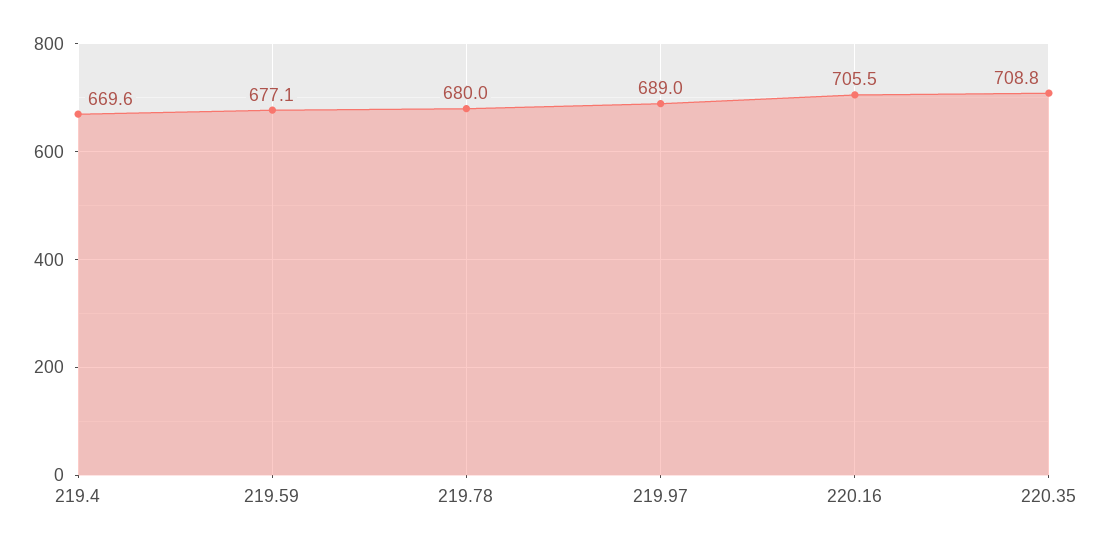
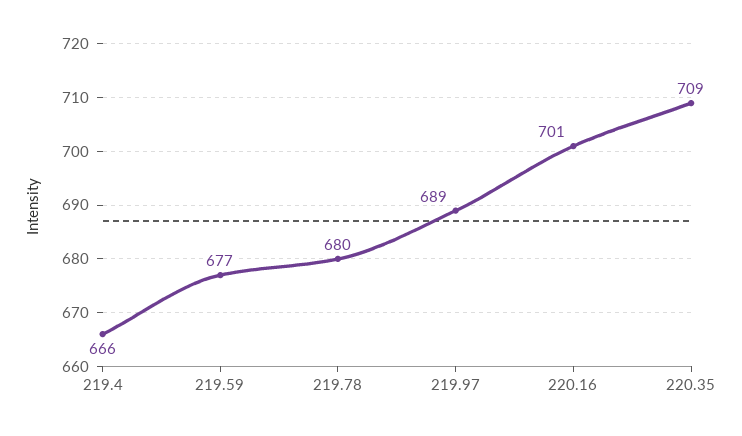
  {
-   "219.4": 669.6,
+   "219.4": 666,
    "219.59": 677.1,
    "219.78": 680,
    "219.97": 689,
-   "220.16": 705.5,
+   "220.16": 701,
    "220.35": 708.8
  }

